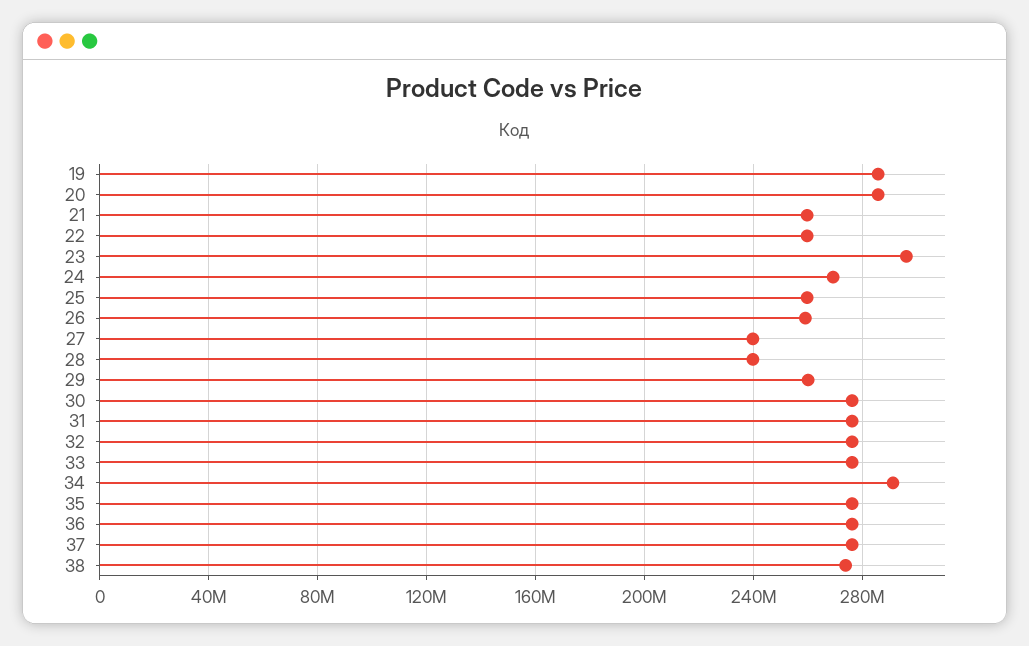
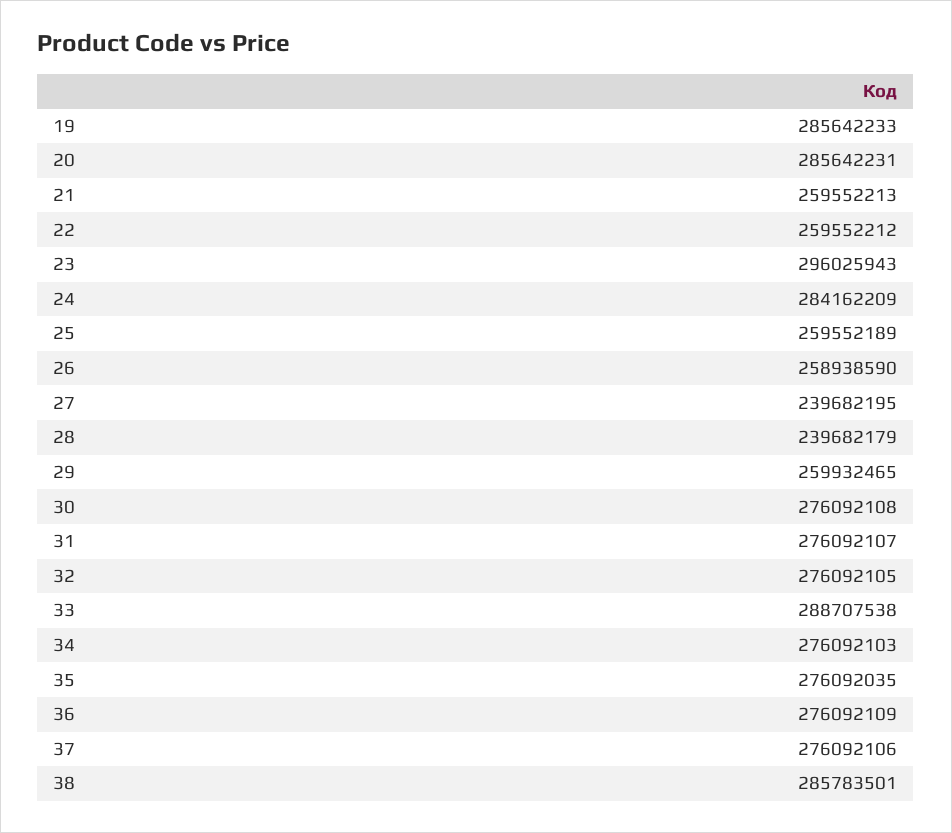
  {
    "19": 285642233,
    "20": 285642231,
    "21": 259552213,
    "22": 259552212,
    "23": 296025943,
-   "24": 270000000,
+   "24": 284162209,
    "25": 259552189,
    "26": 258938590,
    "27": 239682195,
    "28": 239682179,
    "29": 259932465,
    "30": 276092108,
    "31": 276092107,
    "32": 276092105,
-   "33": 275000000,
+   "33": 288707538,
-   "34": 290000000,
+   "34": 276092103,
    "35": 276092035,
    "36": 276092109,
    "37": 276092106,
-   "38": 275000000
+   "38": 285783501
  }

